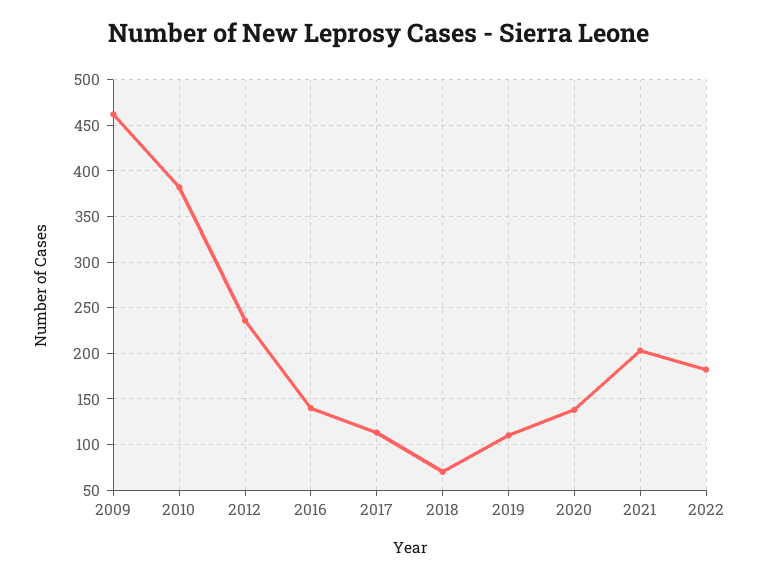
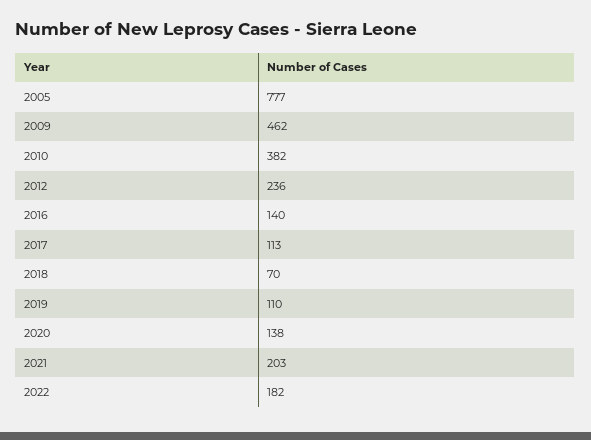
  {
    "2009": 462,
    "2010": 382,
    "2012": 236,
    "2016": 140,
    "2017": 113,
    "2018": 70,
    "2019": 110,
    "2020": 138,
    "2021": 203,
-   "2022": 182
+   "2022": 182,
+   "2005": 777
  }

